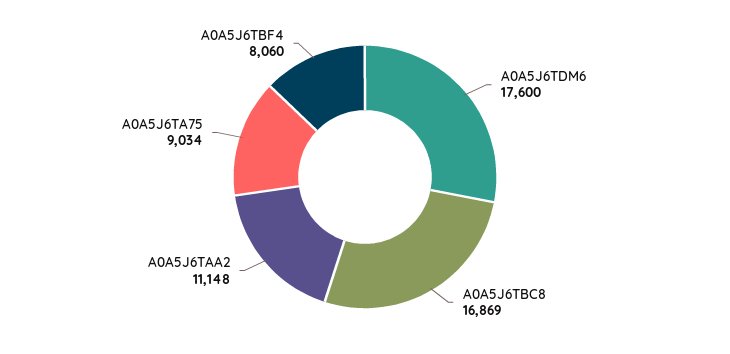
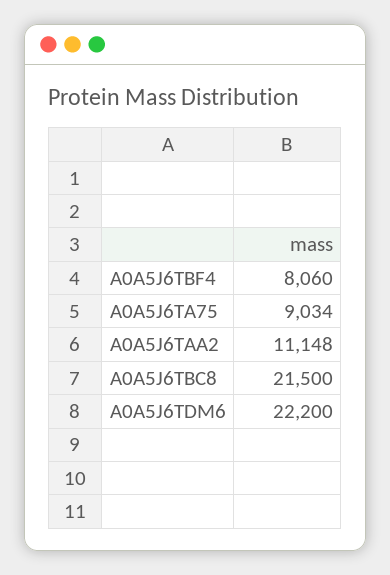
  {
-   "A0A5J6TDM6": 17600,
+   "A0A5J6TDM6": 22200,
-   "A0A5J6TBC8": 16869,
+   "A0A5J6TBC8": 21500,
    "A0A5J6TAA2": 11148,
    "A0A5J6TA75": 9034,
    "A0A5J6TBF4": 8060
  }

